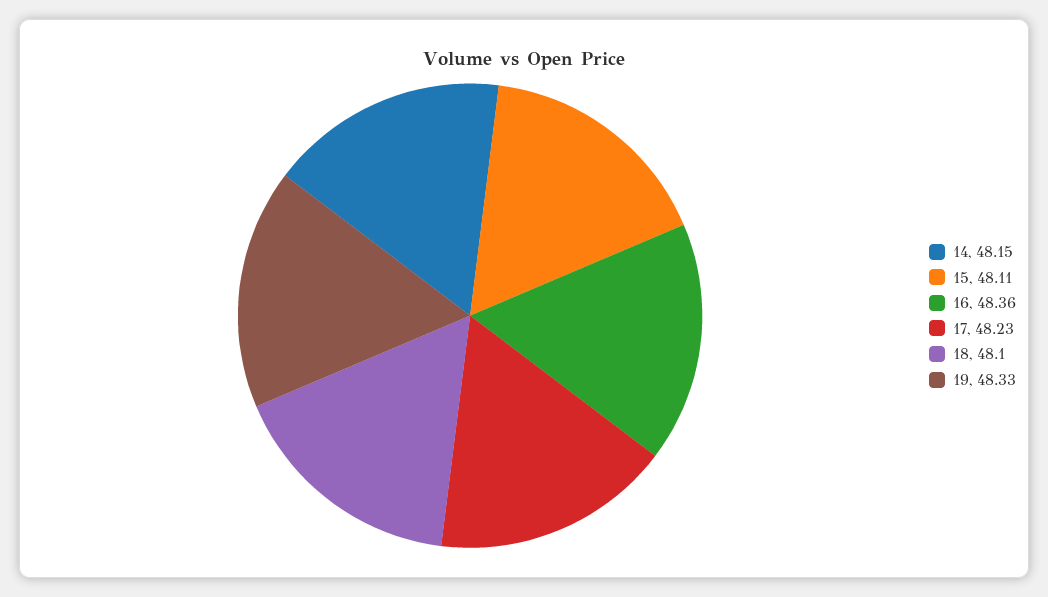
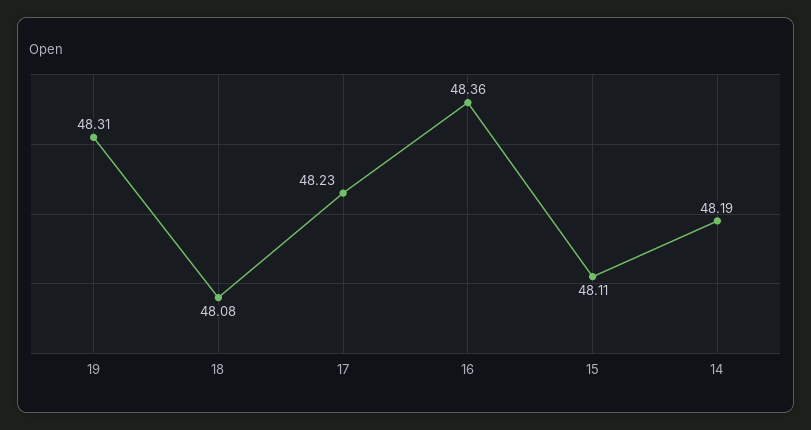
  {
-   "14": 48.15,
+   "14": 48.19,
    "15": 48.11,
    "16": 48.36,
    "17": 48.23,
-   "18": 48.1,
+   "18": 48.08,
-   "19": 48.33
+   "19": 48.31
  }

